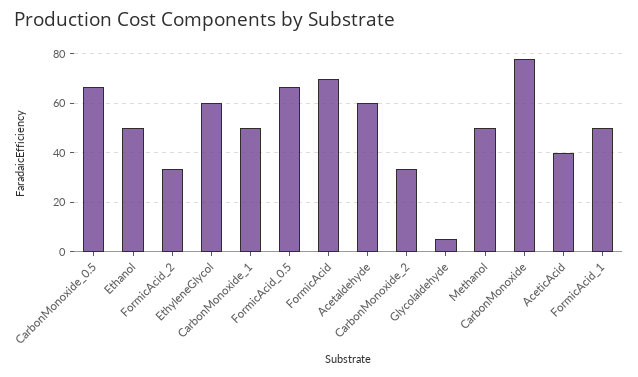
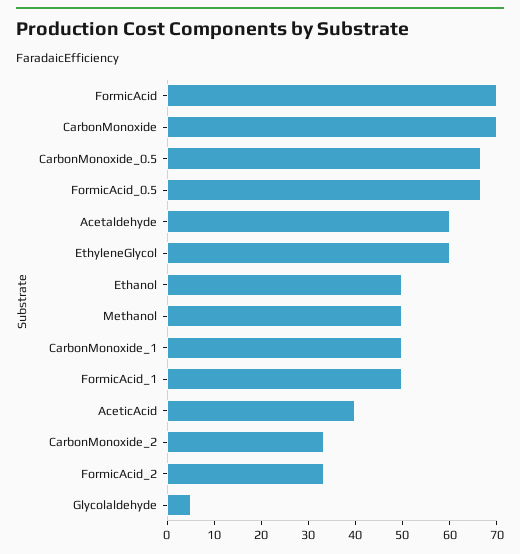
  {
    "CarbonMonoxide_0.5": 66,
    "Ethanol": 50,
    "FormicAcid_2": 34,
    "EthyleneGlycol": 60,
    "CarbonMonoxide_1": 50,
    "FormicAcid_0.5": 66,
    "FormicAcid": 70,
    "Acetaldehyde": 60,
    "CarbonMonoxide_2": 34,
    "Glycolaldehyde": 6,
    "Methanol": 50,
-   "CarbonMonoxide": 77.5,
+   "CarbonMonoxide": 70,
    "AceticAcid": 40,
    "FormicAcid_1": 50
  }

